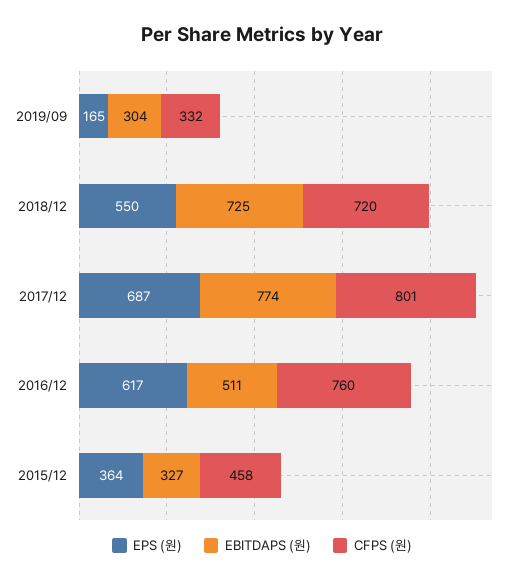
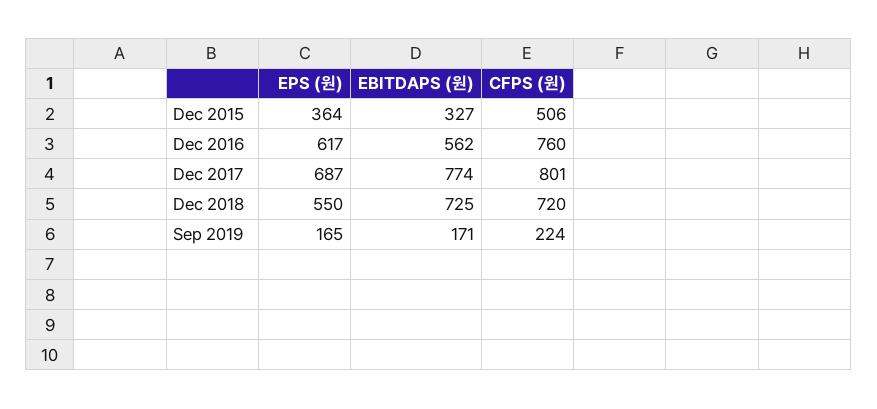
  {
    "EPS (원)": {
      "2019/09": 165,
      "2018/12": 550,
      "2017/12": 687,
      "2016/12": 617,
      "2015/12": 364
    },
    "EBITDAPS (원)": {
-     "2019/09": 304,
+     "2019/09": 171,
      "2018/12": 725,
      "2017/12": 774,
-     "2016/12": 511,
+     "2016/12": 562,
      "2015/12": 327
    },
    "CFPS (원)": {
-     "2019/09": 332,
+     "2019/09": 224,
      "2018/12": 720,
      "2017/12": 801,
      "2016/12": 760,
-     "2015/12": 458
+     "2015/12": 506
    }
  }

